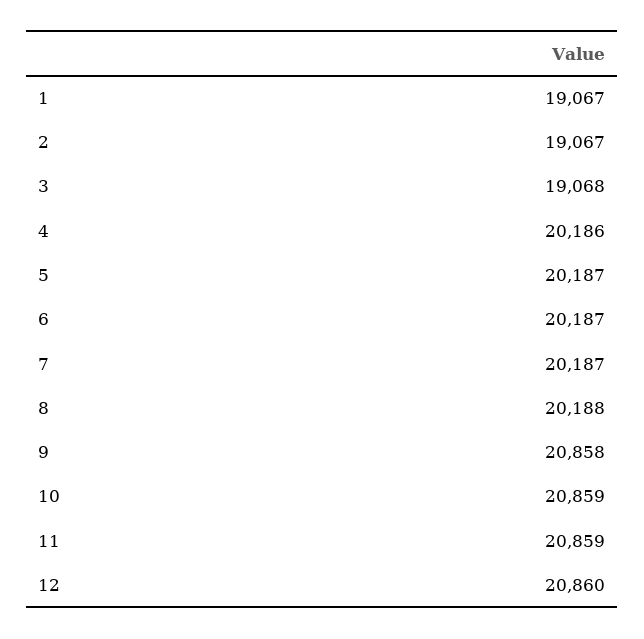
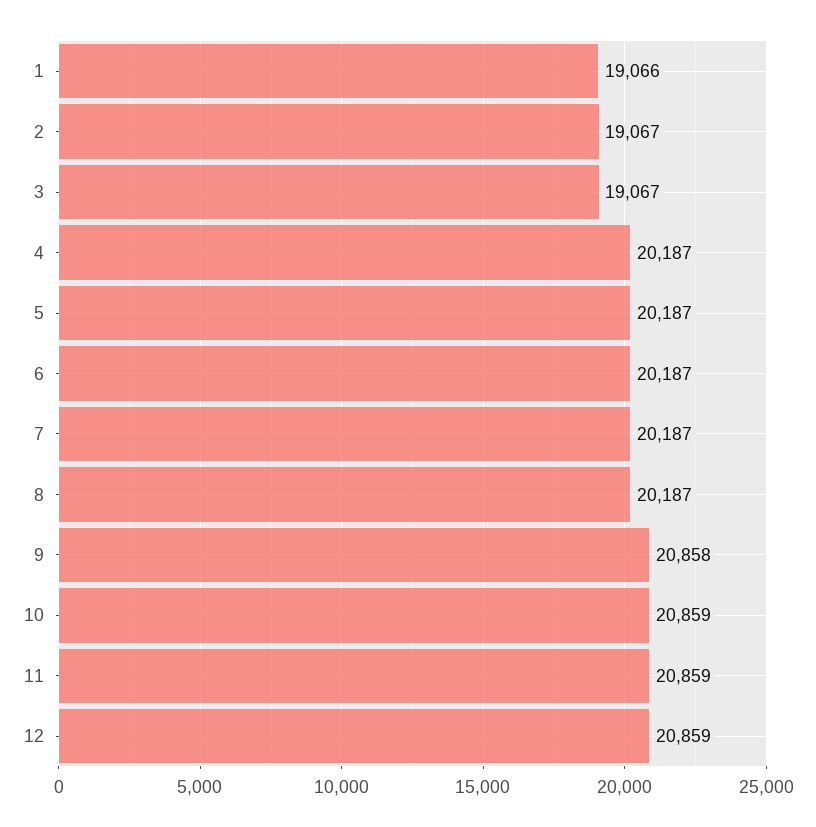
  {
-   "1": 19067,
+   "1": 19066,
    "2": 19067,
-   "3": 19068,
+   "3": 19067,
-   "4": 20186,
+   "4": 20187,
    "5": 20187,
    "6": 20187,
    "7": 20187,
-   "8": 20188,
+   "8": 20187,
    "9": 20858,
    "10": 20859,
    "11": 20859,
-   "12": 20860
+   "12": 20859
  }

